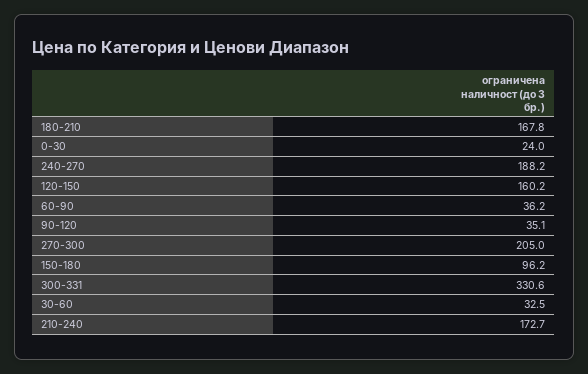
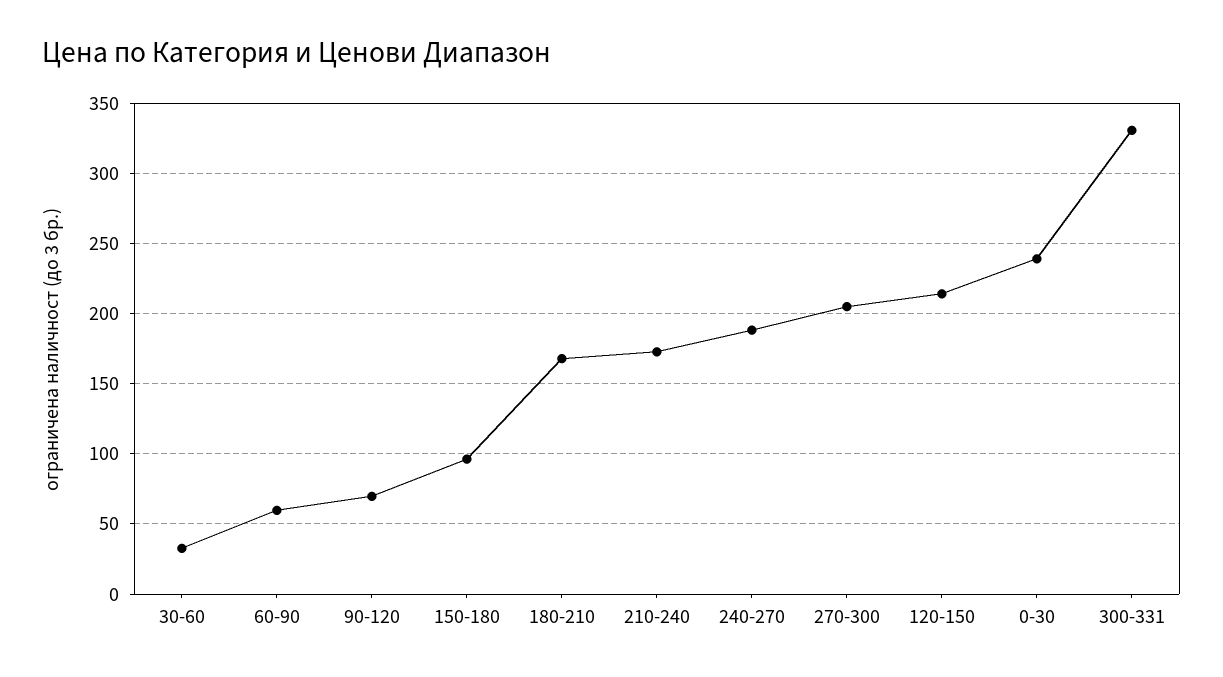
  {
    "180-210": 167.8,
-   "0-30": 24,
+   "0-30": 240,
    "240-270": 188.2,
-   "120-150": 160.2,
+   "120-150": 215,
-   "60-90": 36.2,
+   "60-90": 60,
-   "90-120": 35.1,
+   "90-120": 70,
    "270-300": 205,
    "150-180": 96.2,
    "300-331": 330.6,
    "30-60": 32.5,
    "210-240": 172.7
  }

